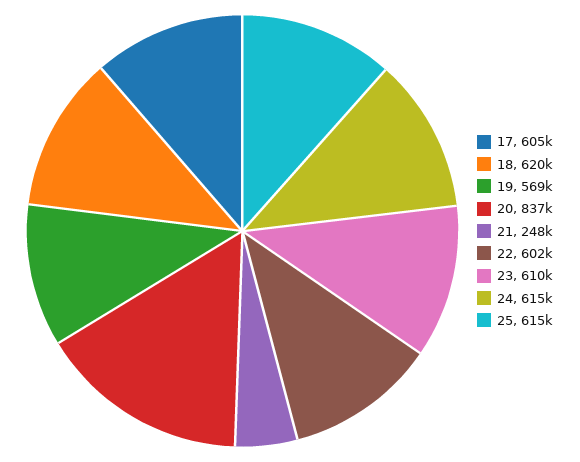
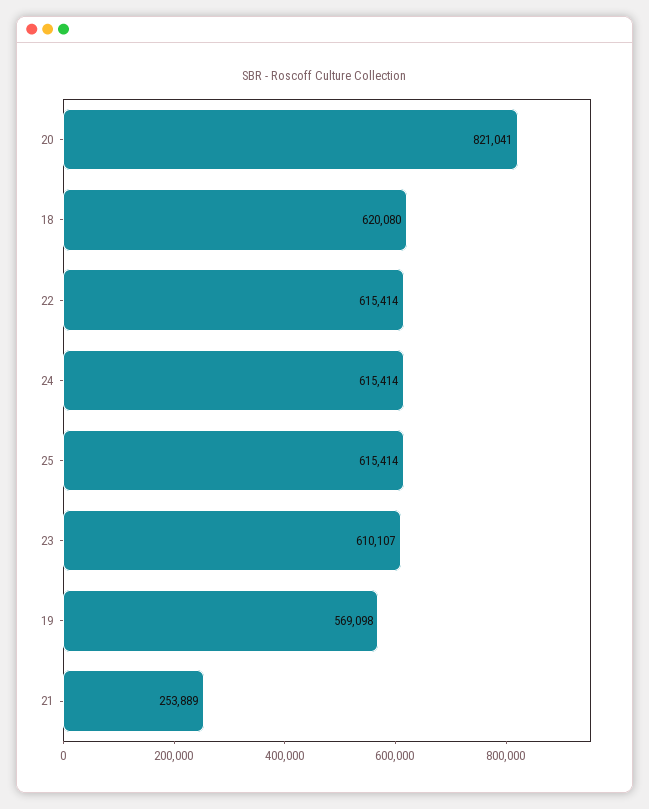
  {
-   "17": 605000,
    "18": 620080,
    "19": 569098,
-   "20": 837000,
+   "20": 821041,
-   "21": 248000,
+   "21": 253889,
-   "22": 602000,
+   "22": 615414,
    "23": 610107,
    "24": 615414,
    "25": 615414
  }

